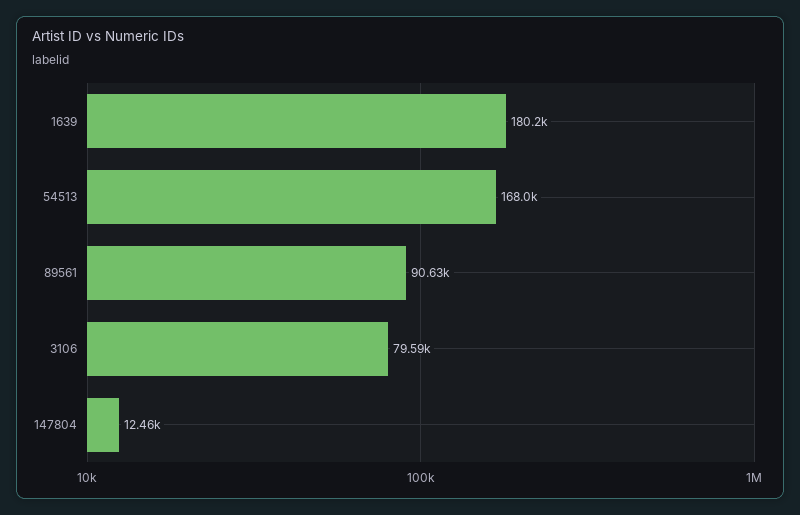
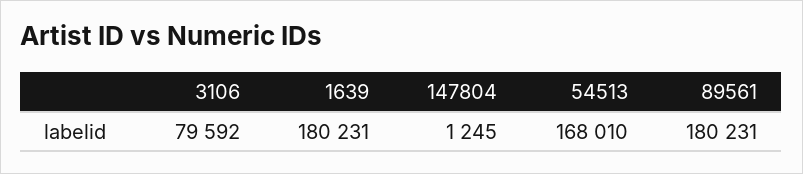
  {
    "1639": 180231,
    "54513": 168010,
-   "89561": 90630,
+   "89561": 180231,
    "3106": 79592,
-   "147804": 12460
+   "147804": 1245
  }

